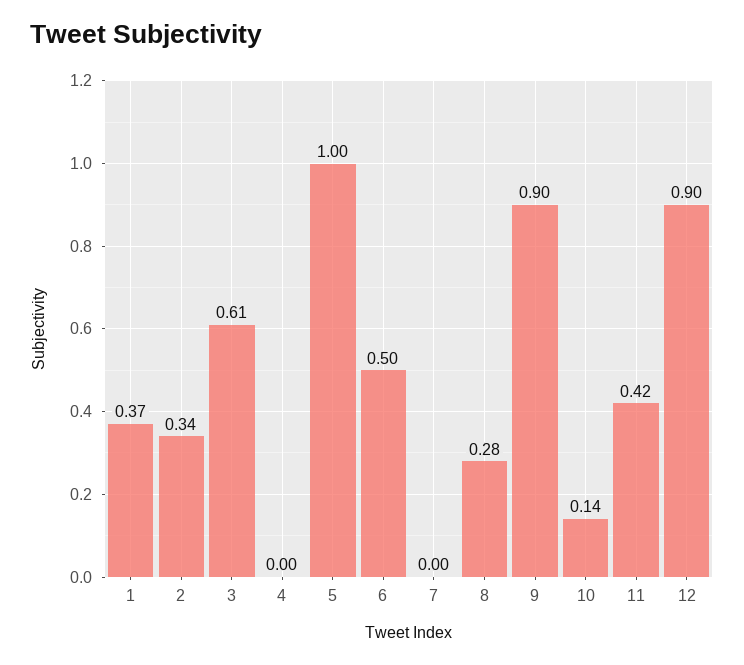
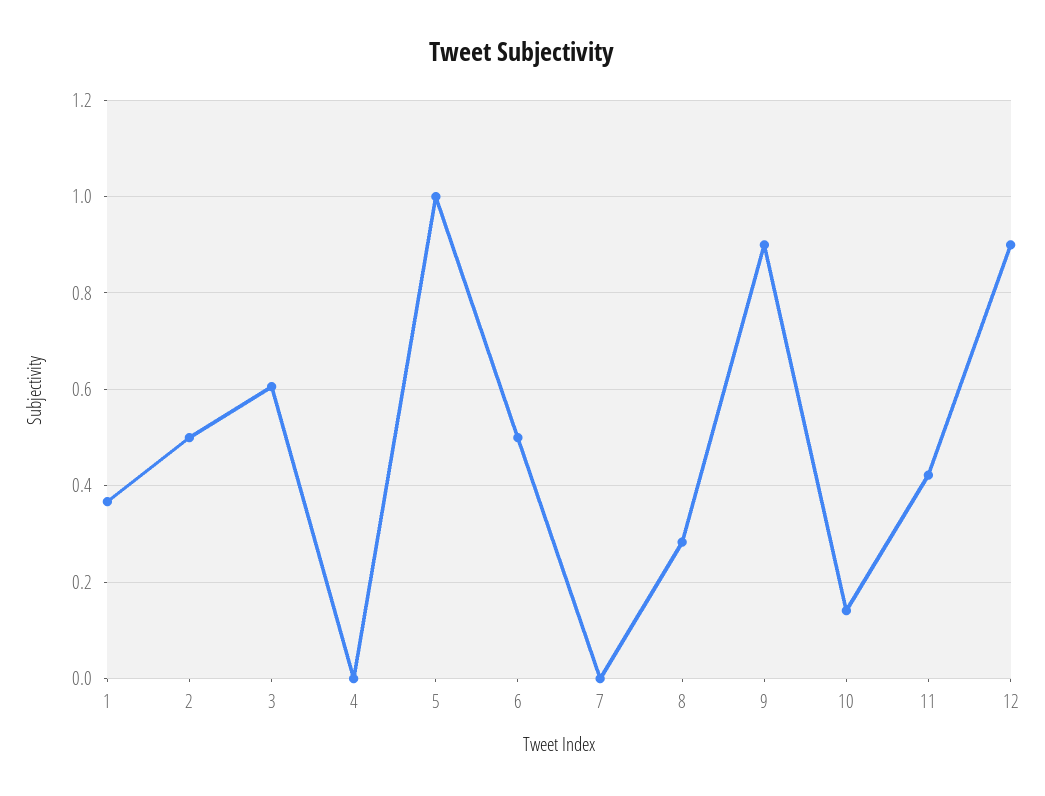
  {
    "1": 0.37,
-   "2": 0.34,
+   "2": 0.5,
    "3": 0.61,
    "4": 0,
    "5": 1,
    "6": 0.5,
    "7": 0,
    "8": 0.28,
    "9": 0.9,
    "10": 0.14,
    "11": 0.42,
    "12": 0.9
  }

